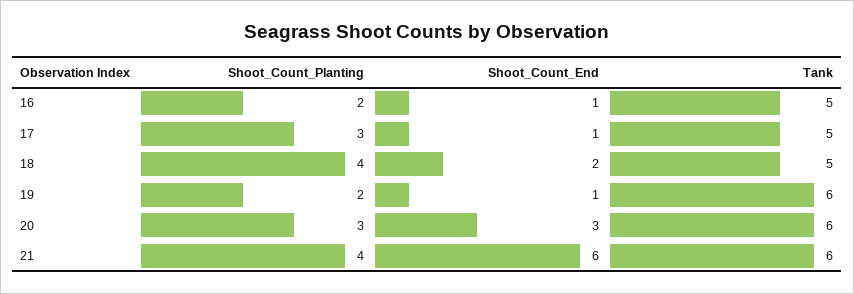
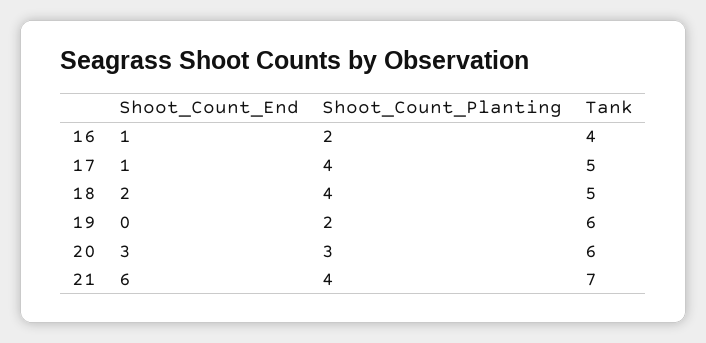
  {
    "Shoot_Count_Planting": {
      "16": 2,
-     "17": 3,
+     "17": 4,
      "18": 4,
      "19": 2,
      "20": 3,
      "21": 4
    },
    "Shoot_Count_End": {
      "16": 1,
      "17": 1,
      "18": 2,
-     "19": 1,
+     "19": 0,
      "20": 3,
      "21": 6
    },
    "Tank": {
-     "16": 5,
+     "16": 4,
      "17": 5,
      "18": 5,
      "19": 6,
      "20": 6,
-     "21": 6
+     "21": 7
    }
  }

